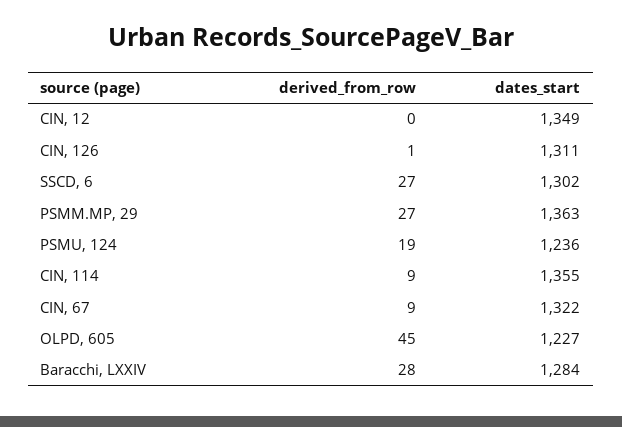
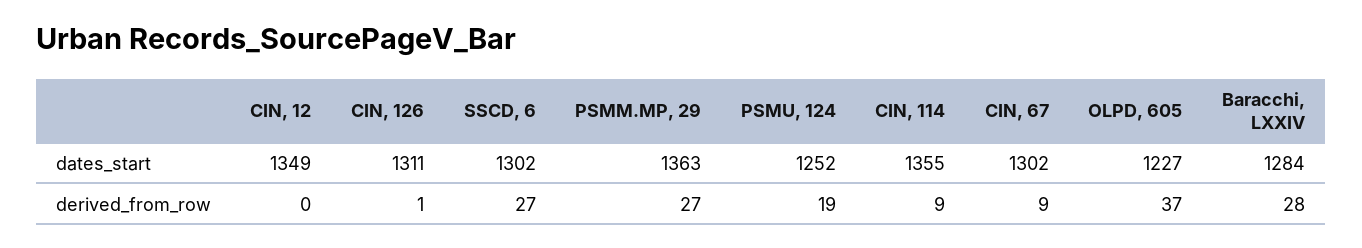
  {
    "derived_from_row": {
      "CIN, 12": 0,
      "CIN, 126": 1,
      "SSCD, 6": 27,
      "PSMM.MP, 29": 27,
      "PSMU, 124": 19,
      "CIN, 114": 9,
      "CIN, 67": 9,
-     "OLPD, 605": 45,
+     "OLPD, 605": 37,
      "Baracchi, LXXIV": 28
    },
    "dates_start": {
      "CIN, 12": 1349,
      "CIN, 126": 1311,
      "SSCD, 6": 1302,
      "PSMM.MP, 29": 1363,
-     "PSMU, 124": 1236,
+     "PSMU, 124": 1252,
      "CIN, 114": 1355,
-     "CIN, 67": 1322,
+     "CIN, 67": 1302,
      "OLPD, 605": 1227,
      "Baracchi, LXXIV": 1284
    }
  }

